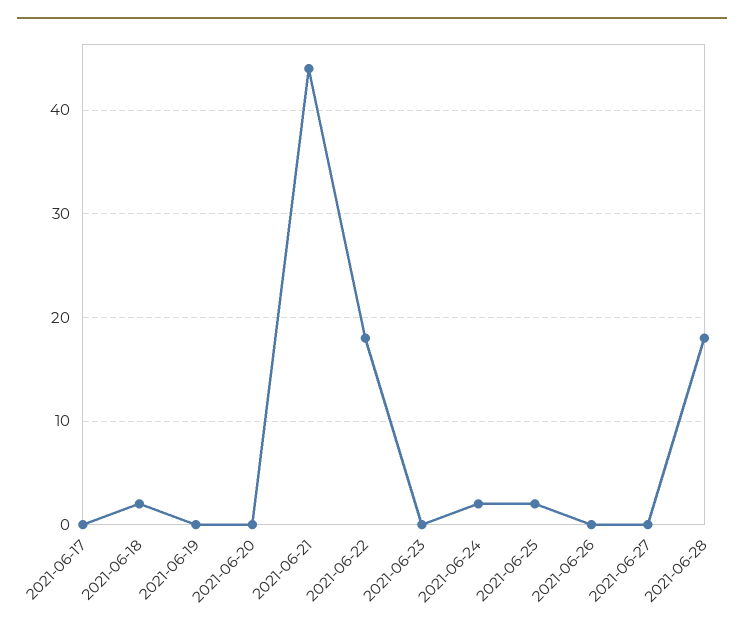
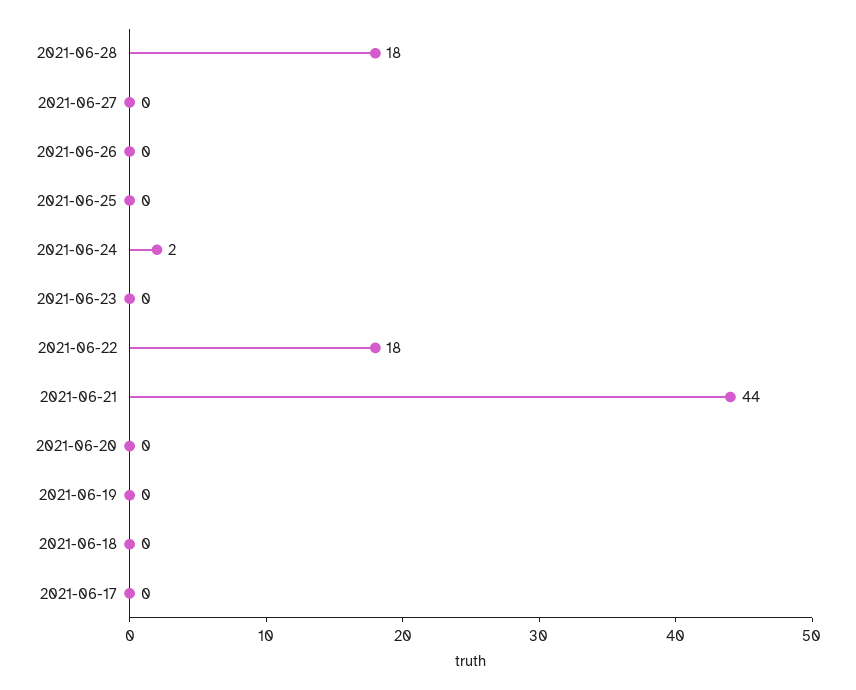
  {
    "2021-06-17": 0,
-   "2021-06-18": 2,
+   "2021-06-18": 0,
    "2021-06-19": 0,
    "2021-06-20": 0,
    "2021-06-21": 44,
    "2021-06-22": 18,
    "2021-06-23": 0,
    "2021-06-24": 2,
-   "2021-06-25": 2,
+   "2021-06-25": 0,
    "2021-06-26": 0,
    "2021-06-27": 0,
    "2021-06-28": 18
  }

